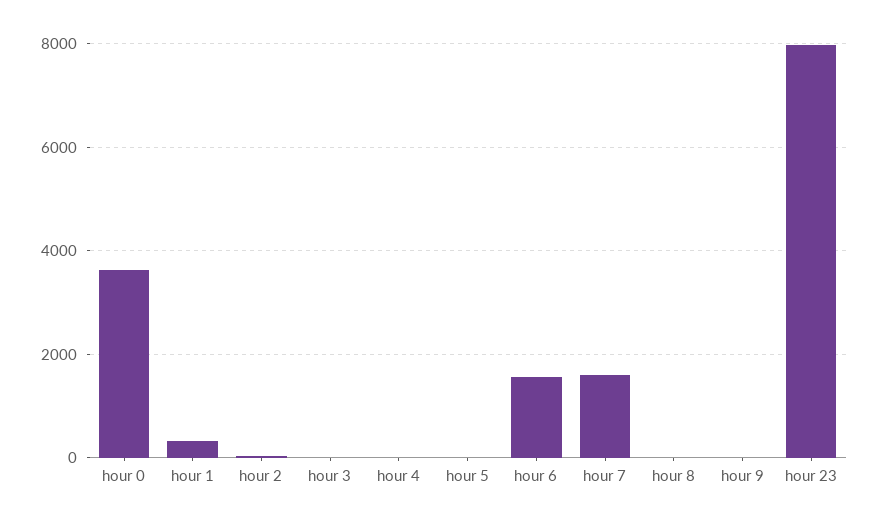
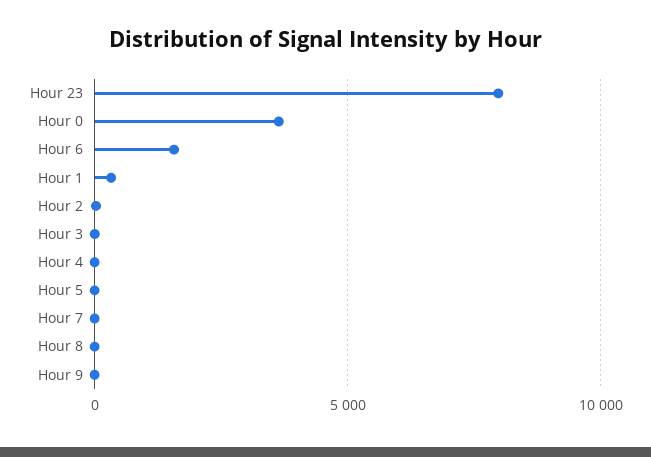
  {
    "hour 0": 3600,
    "hour 1": 400,
    "hour 2": 0,
    "hour 3": 0,
    "hour 4": 0,
    "hour 5": 0,
    "hour 6": 1600,
-   "hour 7": 1600,
+   "hour 7": 0,
    "hour 8": 0,
    "hour 9": 0,
    "hour 23": 8000
  }

